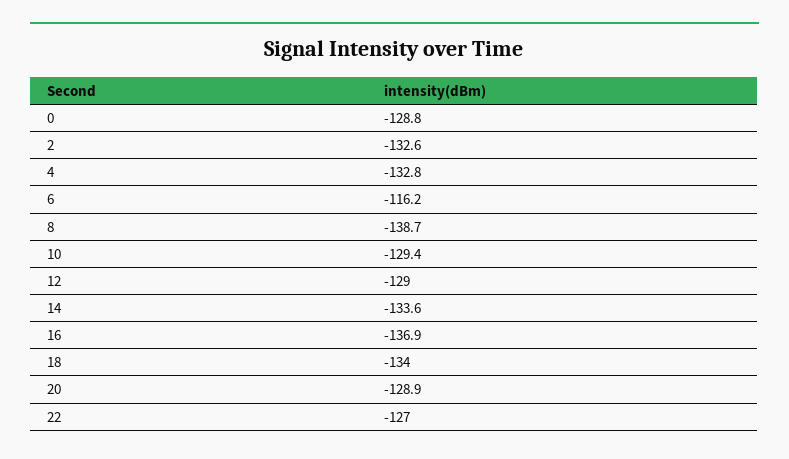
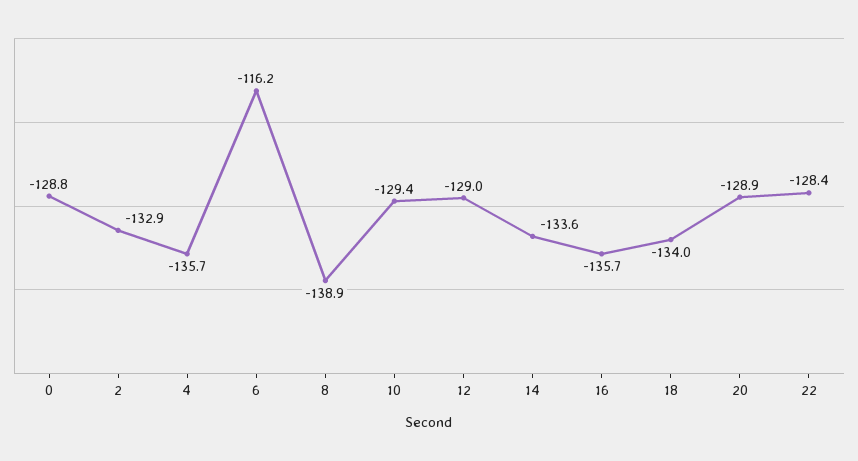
  {
    "0": -128.8,
-   "2": -132.6,
+   "2": -132.9,
-   "4": -132.8,
+   "4": -135.7,
    "6": -116.2,
-   "8": -138.7,
+   "8": -138.9,
    "10": -129.4,
    "12": -129,
    "14": -133.6,
-   "16": -136.9,
+   "16": -135.7,
    "18": -134,
    "20": -128.9,
-   "22": -127
+   "22": -128.4
  }

